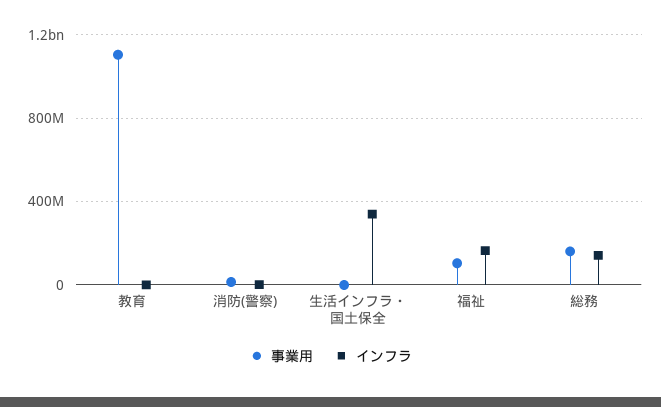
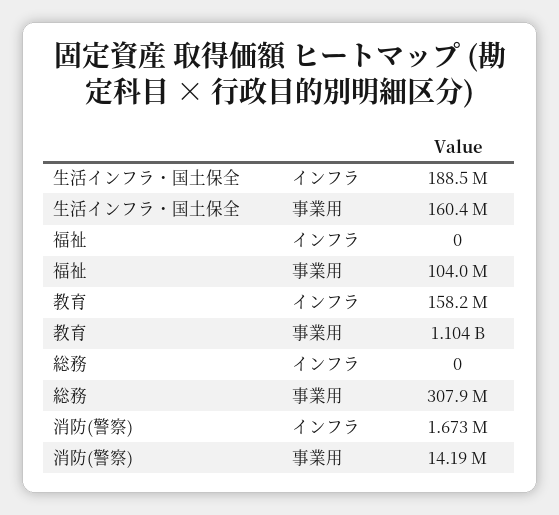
  {
    "事業用": {
      "教育": 1104000000,
      "消防(警察)": 14190000,
-     "生活インフラ・国土保全": 0,
+     "生活インフラ・国土保全": 160400000,
      "福祉": 104000000,
-     "総務": 150000000
+     "総務": 307900000
    },
    "インフラ": {
-     "教育": 0,
+     "教育": 158200000,
      "消防(警察)": 1673000,
-     "生活インフラ・国土保全": 350000000,
+     "生活インフラ・国土保全": 188500000,
-     "福祉": 150000000,
+     "福祉": 0,
-     "総務": 150000000
+     "総務": 0
    }
  }

